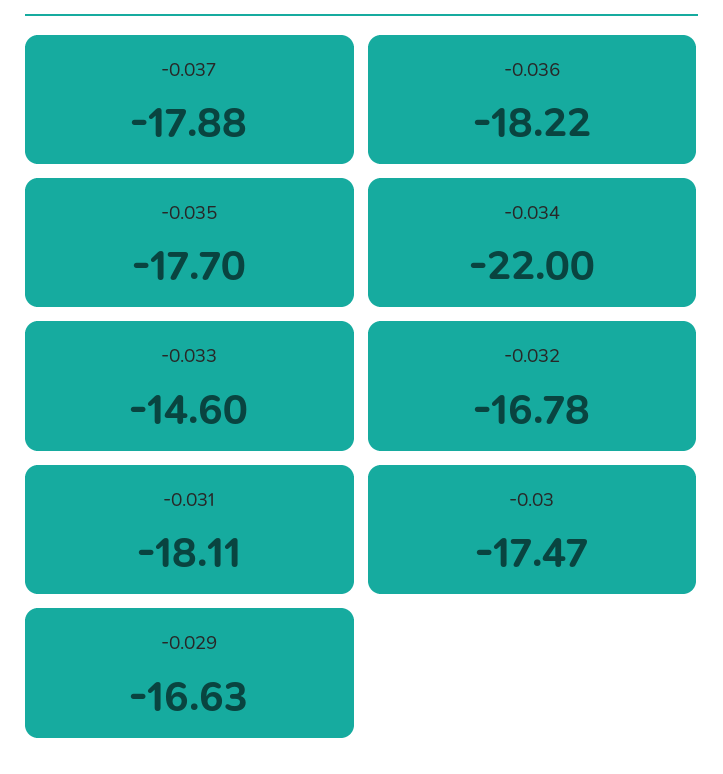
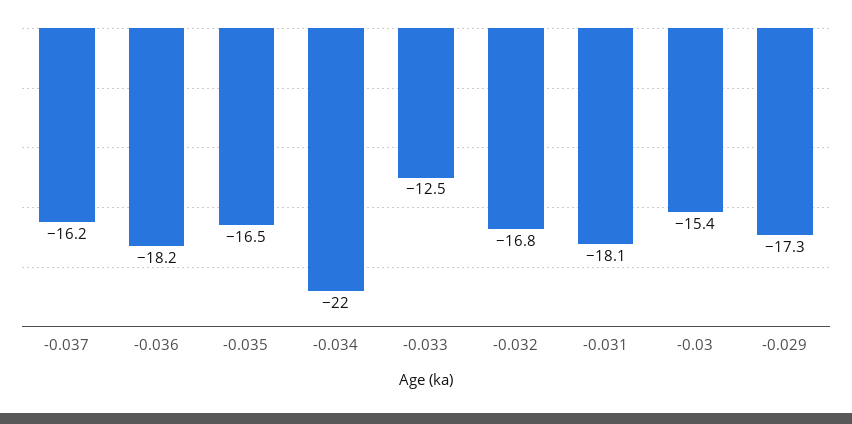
  {
-   "-0.037": -17.88,
+   "-0.037": -16.2,
    "-0.036": -18.22,
-   "-0.035": -17.7,
+   "-0.035": -16.5,
    "-0.034": -22,
-   "-0.033": -14.6,
+   "-0.033": -12.5,
    "-0.032": -16.78,
    "-0.031": -18.11,
-   "-0.03": -17.47,
+   "-0.03": -15.4,
-   "-0.029": -16.63
+   "-0.029": -17.3
  }

